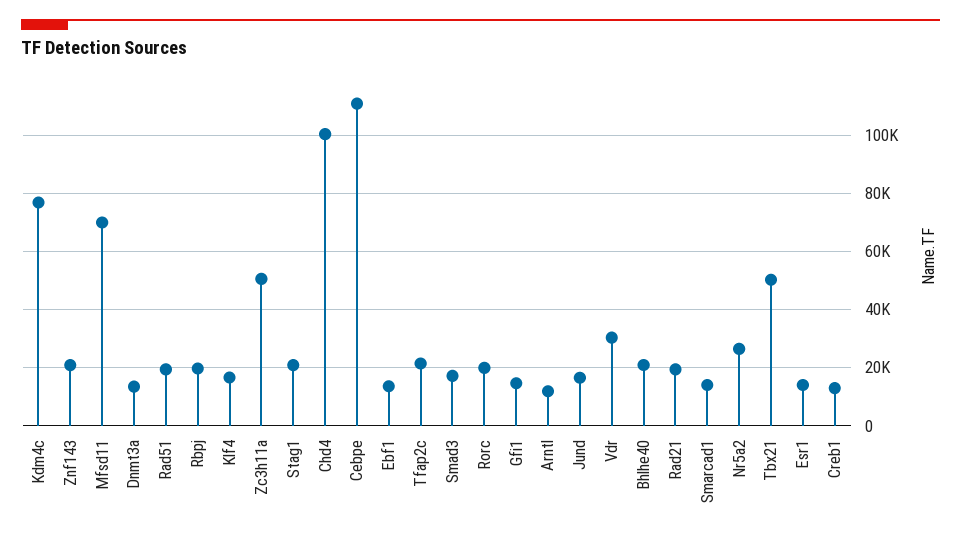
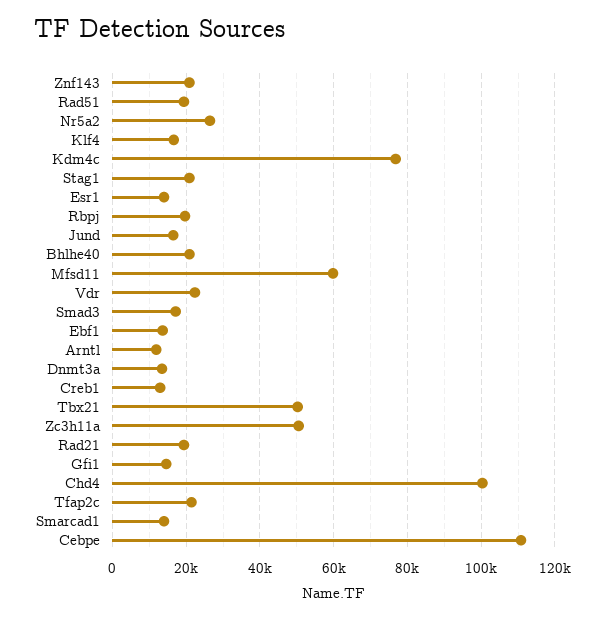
  {
    "Kdm4c": 76000,
    "Znf143": 20000,
-   "Mfsd11": 70000,
+   "Mfsd11": 60000,
    "Dnmt3a": 14000,
    "Rad51": 20000,
    "Rbpj": 20000,
    "Klf4": 16000,
    "Zc3h11a": 50000,
    "Stag1": 20000,
    "Chd4": 100000,
    "Cebpe": 110000,
    "Ebf1": 14000,
    "Tfap2c": 22000,
    "Smad3": 18000,
-   "Rorc": 20000,
    "Gfi1": 14000,
    "Arntl": 12000,
    "Jund": 16000,
-   "Vdr": 30000,
+   "Vdr": 22000,
    "Bhlhe40": 20000,
    "Rad21": 20000,
    "Smarcad1": 14000,
    "Nr5a2": 26000,
    "Tbx21": 50000,
    "Esr1": 14000,
    "Creb1": 12000
  }

